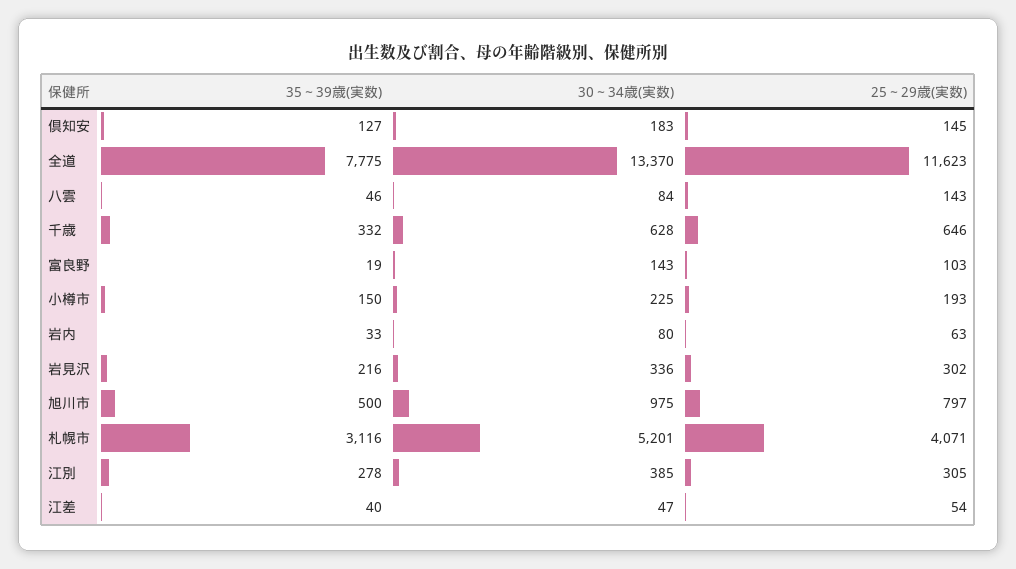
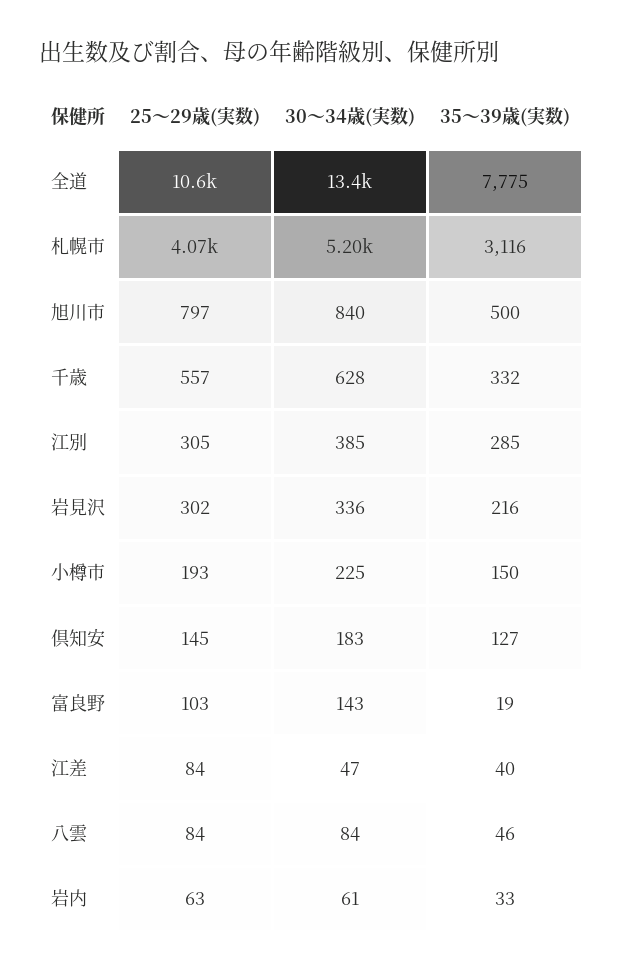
  {
    "35～39歳(実数)": {
      "倶知安": 127,
      "全道": 7775,
      "八雲": 46,
      "千歳": 332,
      "富良野": 19,
      "小樽市": 150,
      "岩内": 33,
      "岩見沢": 216,
      "旭川市": 500,
      "札幌市": 3116,
-     "江別": 278,
+     "江別": 285,
      "江差": 40
    },
    "30～34歳(実数)": {
      "倶知安": 183,
      "全道": 13370,
      "八雲": 84,
      "千歳": 628,
      "富良野": 143,
      "小樽市": 225,
-     "岩内": 80,
+     "岩内": 61,
      "岩見沢": 336,
-     "旭川市": 975,
+     "旭川市": 840,
      "札幌市": 5201,
      "江別": 385,
      "江差": 47
    },
    "25～29歳(実数)": {
      "倶知安": 145,
-     "全道": 11623,
+     "全道": 10600,
-     "八雲": 143,
+     "八雲": 84,
-     "千歳": 646,
+     "千歳": 557,
      "富良野": 103,
      "小樽市": 193,
      "岩内": 63,
      "岩見沢": 302,
      "旭川市": 797,
      "札幌市": 4071,
      "江別": 305,
-     "江差": 54
+     "江差": 84
    }
  }

